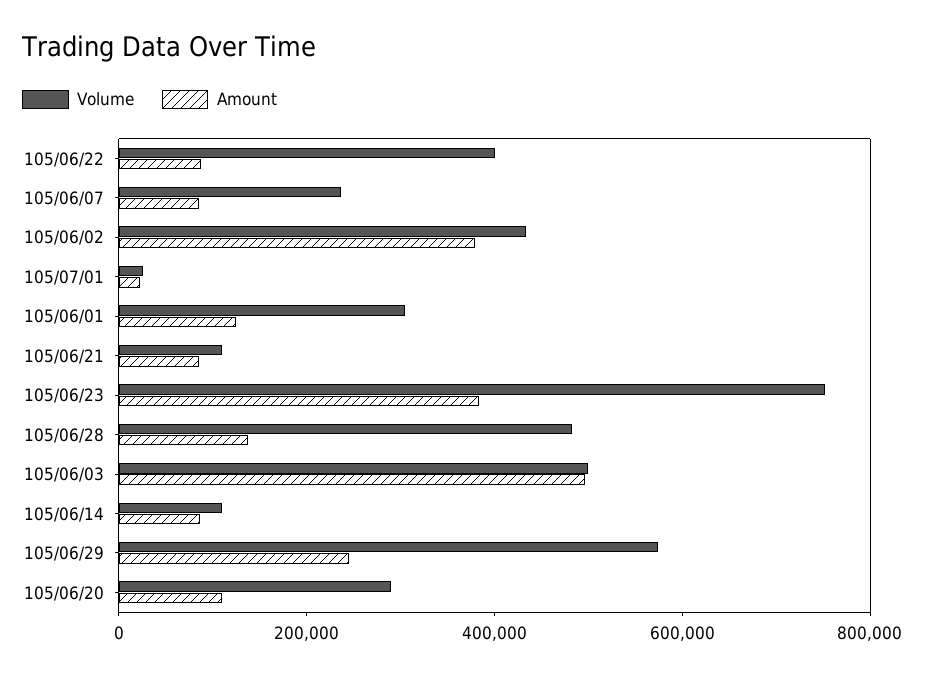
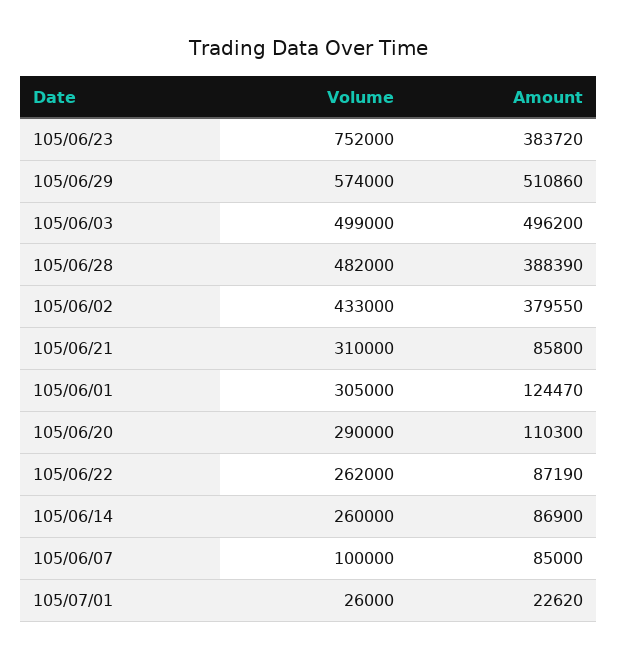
  {
    "Volume": {
-     "105/06/22": 400000,
+     "105/06/22": 262000,
-     "105/06/07": 250000,
+     "105/06/07": 100000,
      "105/06/02": 433000,
      "105/07/01": 26000,
      "105/06/01": 305000,
-     "105/06/21": 100000,
+     "105/06/21": 310000,
      "105/06/23": 752000,
      "105/06/28": 482000,
      "105/06/03": 499000,
-     "105/06/14": 100000,
+     "105/06/14": 260000,
      "105/06/29": 574000,
      "105/06/20": 290000
    },
    "Amount": {
      "105/06/22": 87190,
      "105/06/07": 85000,
      "105/06/02": 379550,
      "105/07/01": 22620,
      "105/06/01": 124470,
      "105/06/21": 85800,
      "105/06/23": 383720,
-     "105/06/28": 150000,
+     "105/06/28": 388390,
      "105/06/03": 496200,
      "105/06/14": 86900,
-     "105/06/29": 250000,
+     "105/06/29": 510860,
      "105/06/20": 110300
    }
  }

